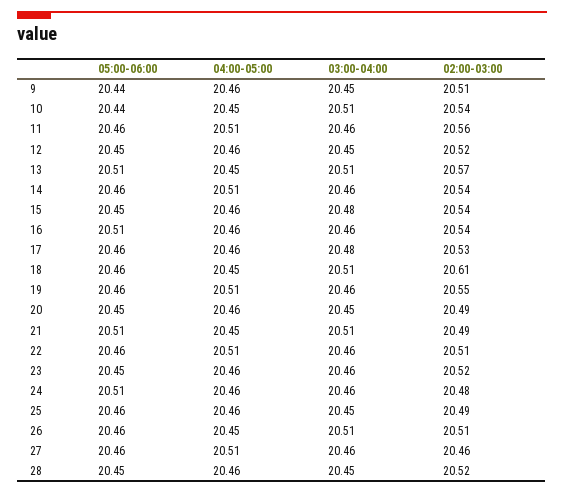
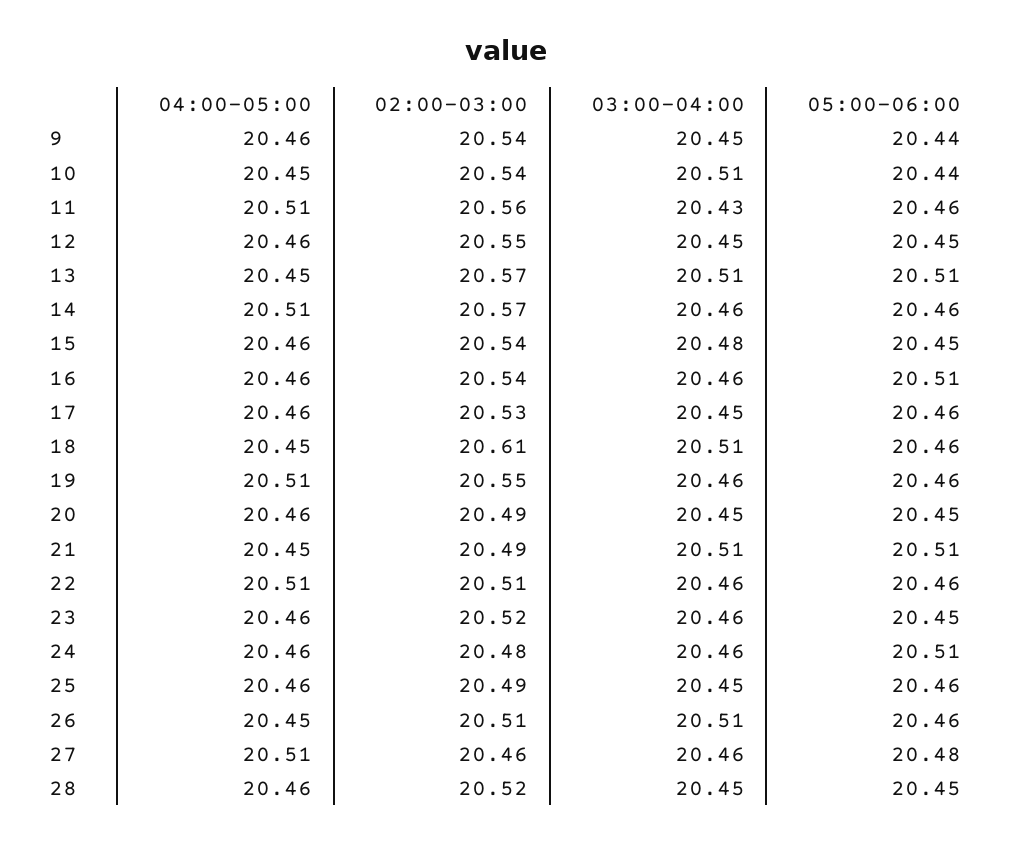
  {
    "05:00-06:00": {
      "9": 20.44,
      "10": 20.44,
      "11": 20.46,
      "12": 20.45,
      "13": 20.51,
      "14": 20.46,
      "15": 20.45,
      "16": 20.51,
      "17": 20.46,
      "18": 20.46,
      "19": 20.46,
      "20": 20.45,
      "21": 20.51,
      "22": 20.46,
      "23": 20.45,
      "24": 20.51,
      "25": 20.46,
      "26": 20.46,
-     "27": 20.46,
+     "27": 20.48,
      "28": 20.45
    },
    "04:00-05:00": {
      "9": 20.46,
      "10": 20.45,
      "11": 20.51,
      "12": 20.46,
      "13": 20.45,
      "14": 20.51,
      "15": 20.46,
      "16": 20.46,
      "17": 20.46,
      "18": 20.45,
      "19": 20.51,
      "20": 20.46,
      "21": 20.45,
      "22": 20.51,
      "23": 20.46,
      "24": 20.46,
      "25": 20.46,
      "26": 20.45,
      "27": 20.51,
      "28": 20.46
    },
    "03:00-04:00": {
      "9": 20.45,
      "10": 20.51,
-     "11": 20.46,
+     "11": 20.43,
      "12": 20.45,
      "13": 20.51,
      "14": 20.46,
      "15": 20.48,
      "16": 20.46,
-     "17": 20.48,
+     "17": 20.45,
      "18": 20.51,
      "19": 20.46,
      "20": 20.45,
      "21": 20.51,
      "22": 20.46,
      "23": 20.46,
      "24": 20.46,
      "25": 20.45,
      "26": 20.51,
      "27": 20.46,
      "28": 20.45
    },
    "02:00-03:00": {
-     "9": 20.51,
+     "9": 20.54,
      "10": 20.54,
      "11": 20.56,
-     "12": 20.52,
+     "12": 20.55,
      "13": 20.57,
-     "14": 20.54,
+     "14": 20.57,
      "15": 20.54,
      "16": 20.54,
      "17": 20.53,
      "18": 20.61,
      "19": 20.55,
      "20": 20.49,
      "21": 20.49,
      "22": 20.51,
      "23": 20.52,
      "24": 20.48,
      "25": 20.49,
      "26": 20.51,
      "27": 20.46,
      "28": 20.52
    }
  }

